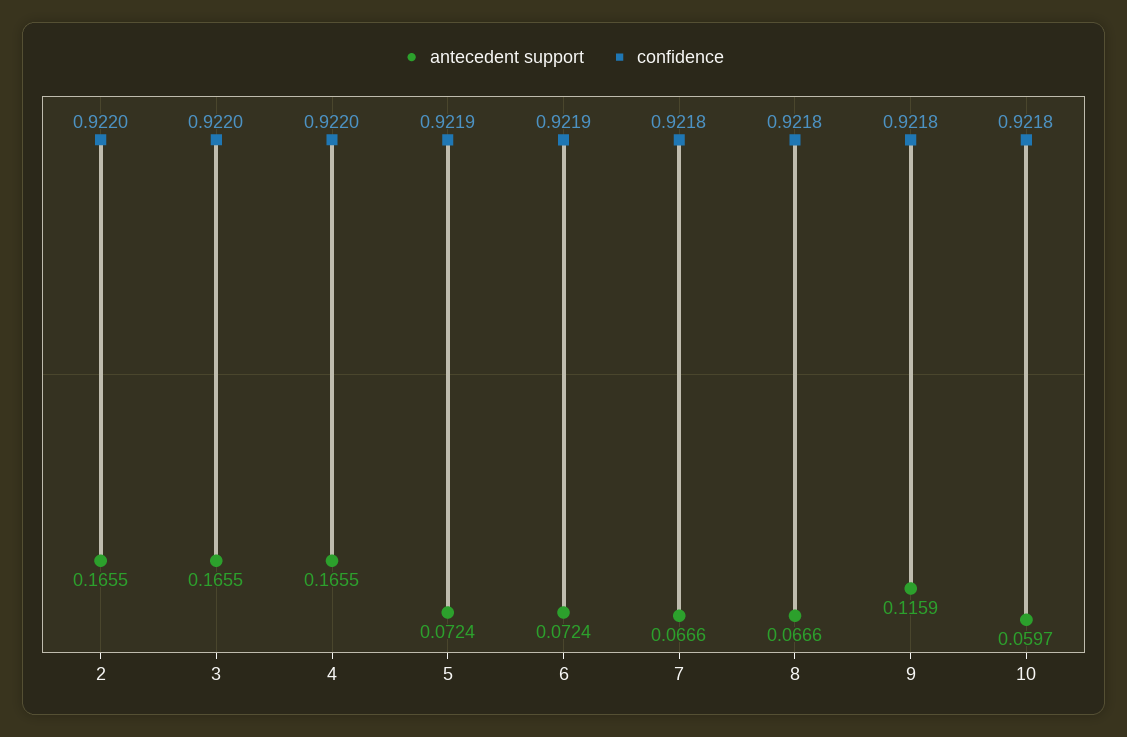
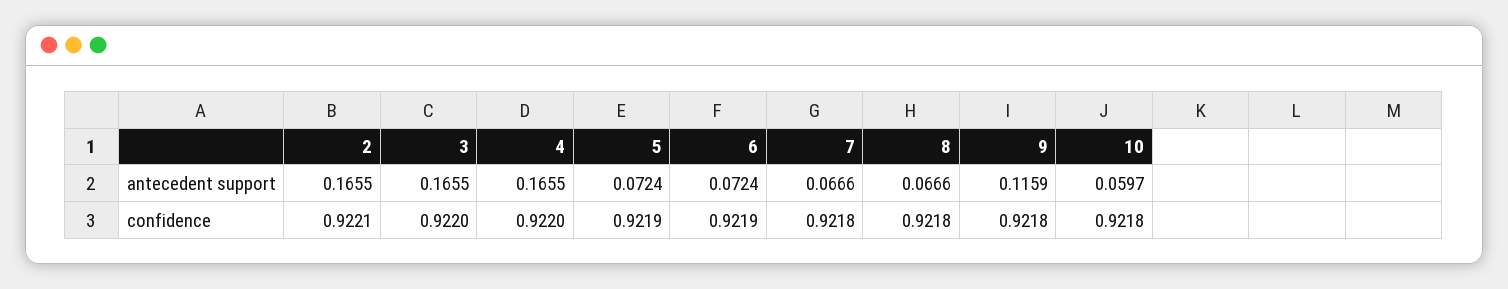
  {
    "antecedent support": {
      "2": 0.1655,
      "3": 0.1655,
      "4": 0.1655,
      "5": 0.0724,
      "6": 0.0724,
      "7": 0.0666,
      "8": 0.0666,
      "9": 0.1159,
      "10": 0.0597
    },
    "confidence": {
-     "2": 0.922,
+     "2": 0.9221,
      "3": 0.922,
      "4": 0.922,
      "5": 0.9219,
      "6": 0.9219,
      "7": 0.9218,
      "8": 0.9218,
      "9": 0.9218,
      "10": 0.9218
    }
  }

